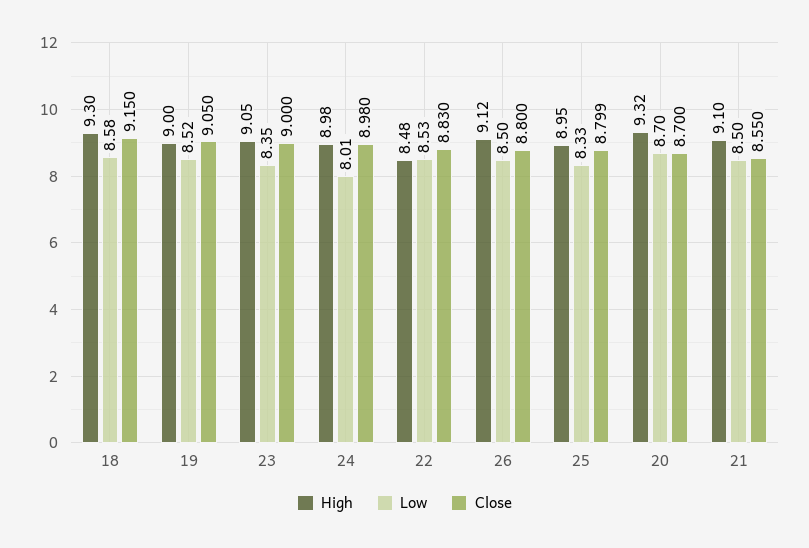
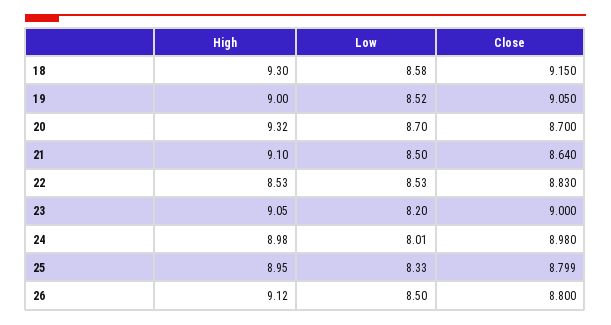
  {
    "High": {
      "18": 9.3,
      "19": 9,
      "23": 9.05,
      "24": 8.98,
-     "22": 8.48,
+     "22": 8.53,
      "26": 9.12,
      "25": 8.95,
      "20": 9.32,
      "21": 9.1
    },
    "Low": {
      "18": 8.58,
      "19": 8.52,
-     "23": 8.35,
+     "23": 8.2,
      "24": 8.01,
      "22": 8.53,
      "26": 8.5,
      "25": 8.33,
      "20": 8.7,
      "21": 8.5
    },
    "Close": {
      "18": 9.15,
      "19": 9.05,
      "23": 9,
      "24": 8.98,
      "22": 8.83,
      "26": 8.8,
      "25": 8.799,
      "20": 8.7,
-     "21": 8.55
+     "21": 8.64
    }
  }

